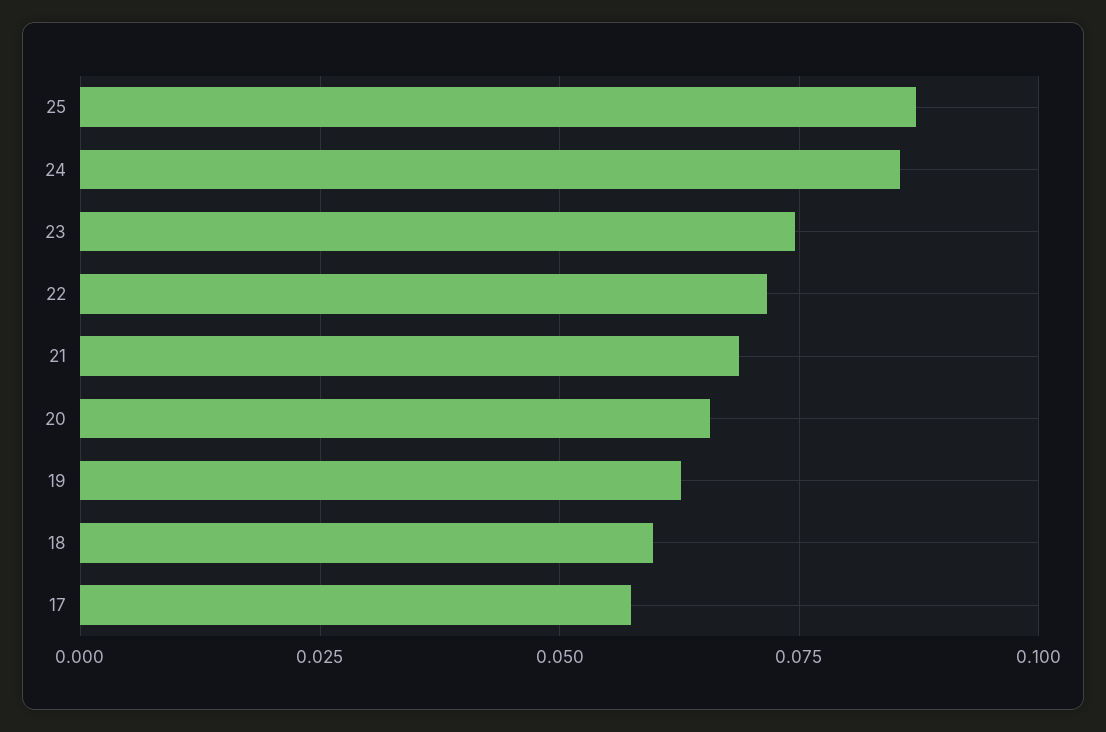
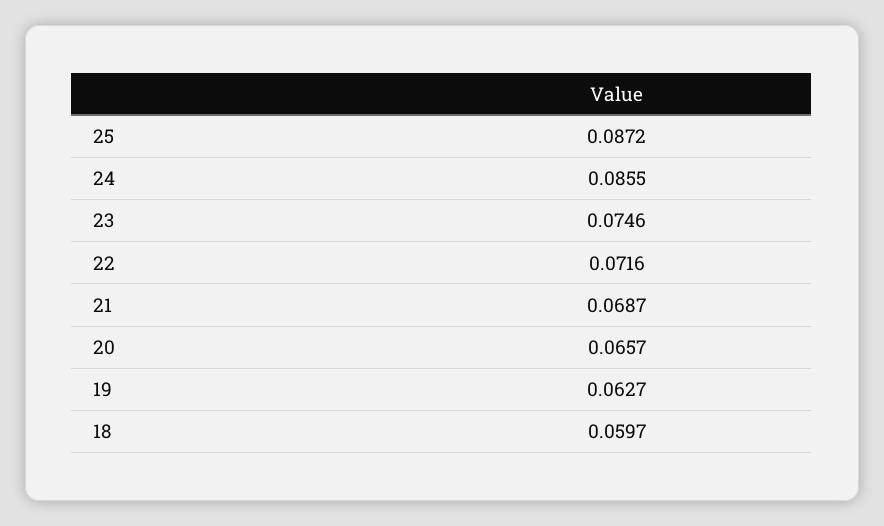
  {
    "25": 0.0872,
    "24": 0.0855,
    "23": 0.0746,
    "22": 0.0716,
    "21": 0.0687,
    "20": 0.0657,
    "19": 0.0627,
-   "18": 0.0597,
+   "18": 0.0597
-   "17": 0.0575
  }

